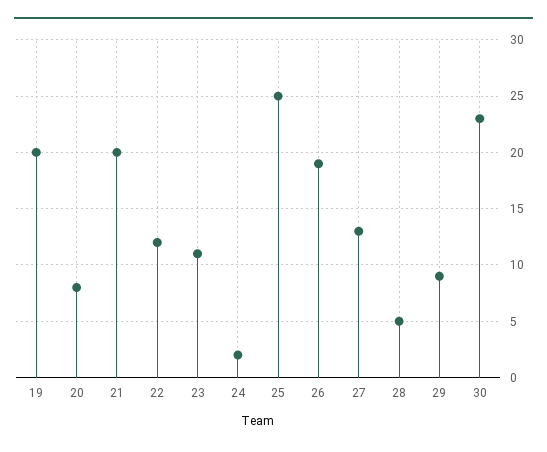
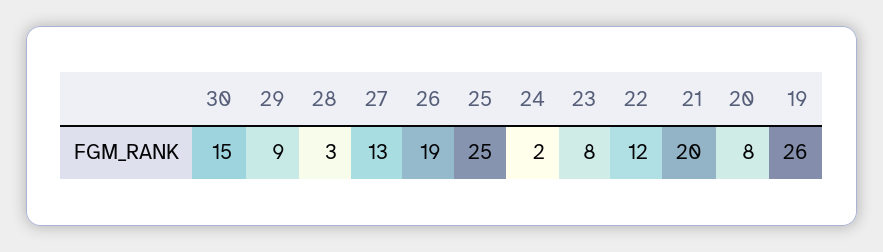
  {
-   "19": 20,
+   "19": 26,
    "20": 8,
    "21": 20,
    "22": 12,
-   "23": 11,
+   "23": 8,
    "24": 2,
    "25": 25,
    "26": 19,
    "27": 13,
-   "28": 5,
+   "28": 3,
    "29": 9,
-   "30": 23
+   "30": 15
  }

